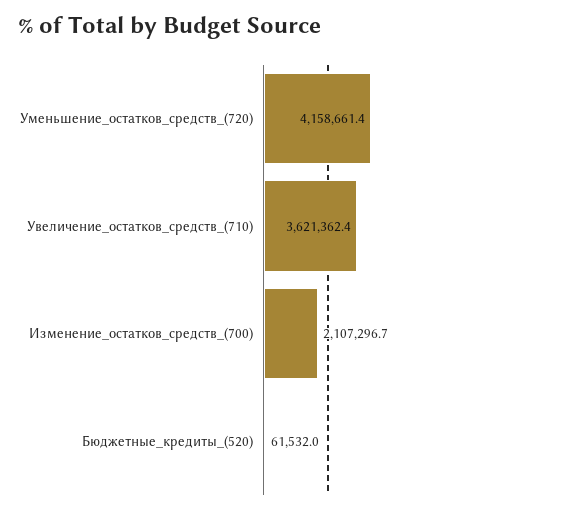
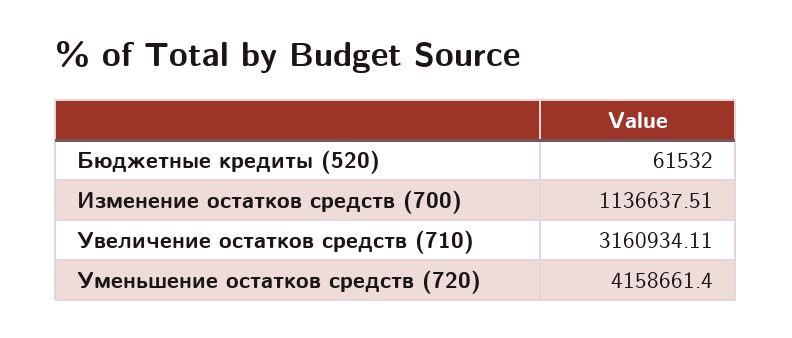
  {
    "Уменьшение_остатков_средств_(720)": 4158661.4,
-   "Увеличение_остатков_средств_(710)": 3621362.4,
+   "Увеличение_остатков_средств_(710)": 3160934.11,
-   "Изменение_остатков_средств_(700)": 2107296.7,
+   "Изменение_остатков_средств_(700)": 1136637.51,
    "Бюджетные_кредиты_(520)": 61532
  }

